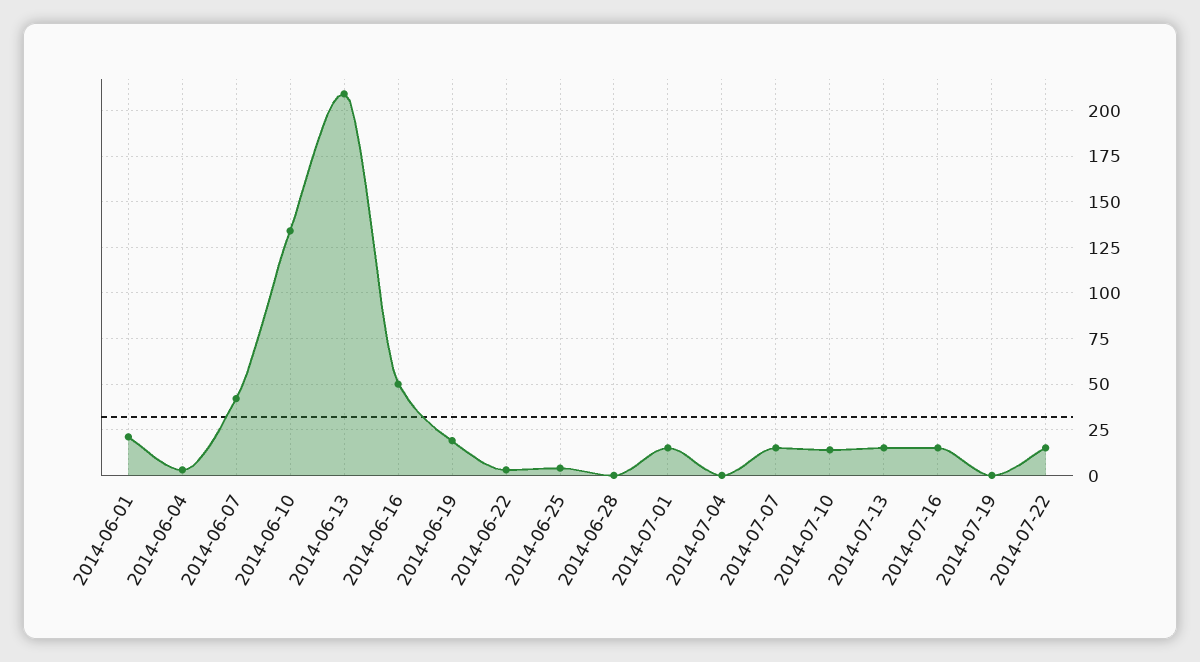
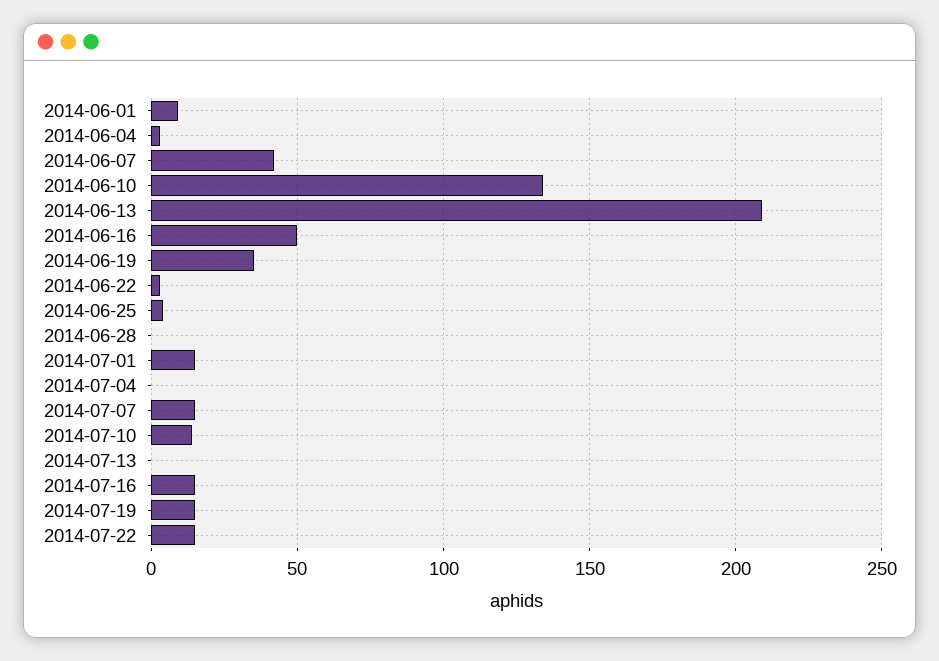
  {
-   "2014-06-01": 20,
+   "2014-06-01": 10,
    "2014-06-04": 5,
    "2014-06-07": 40,
    "2014-06-10": 135,
    "2014-06-13": 210,
    "2014-06-16": 50,
-   "2014-06-19": 20,
+   "2014-06-19": 35,
    "2014-06-22": 5,
    "2014-06-25": 5,
    "2014-06-28": 0,
    "2014-07-01": 15,
    "2014-07-04": 0,
    "2014-07-07": 15,
    "2014-07-10": 15,
-   "2014-07-13": 15,
+   "2014-07-13": 0,
    "2014-07-16": 15,
-   "2014-07-19": 0,
+   "2014-07-19": 15,
    "2014-07-22": 15
  }

